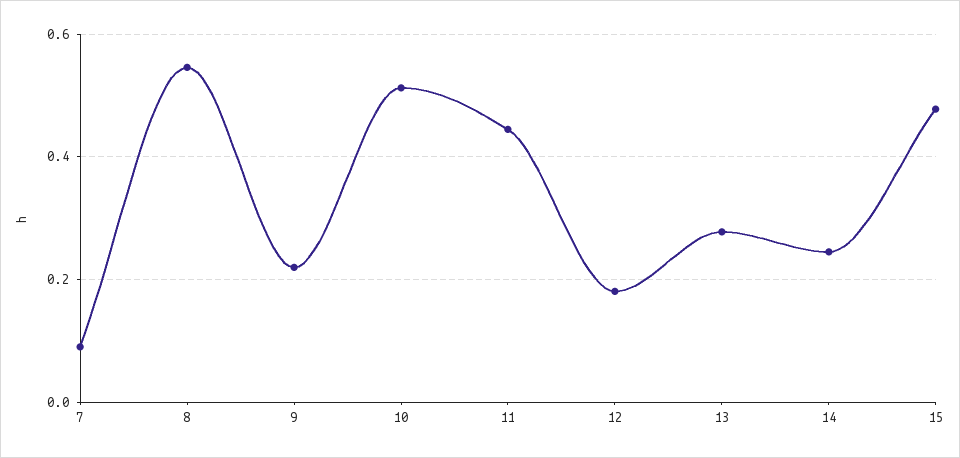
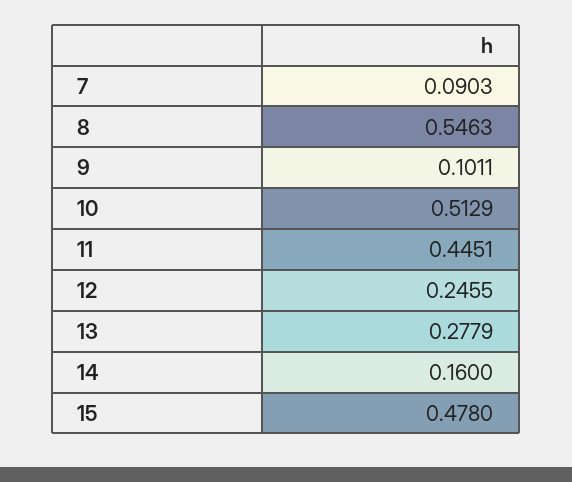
  {
    "7": 0.0903,
    "8": 0.5463,
-   "9": 0.22,
+   "9": 0.1011,
    "10": 0.5129,
    "11": 0.4451,
-   "12": 0.18,
+   "12": 0.2455,
    "13": 0.2779,
-   "14": 0.24,
+   "14": 0.16,
    "15": 0.478
  }

